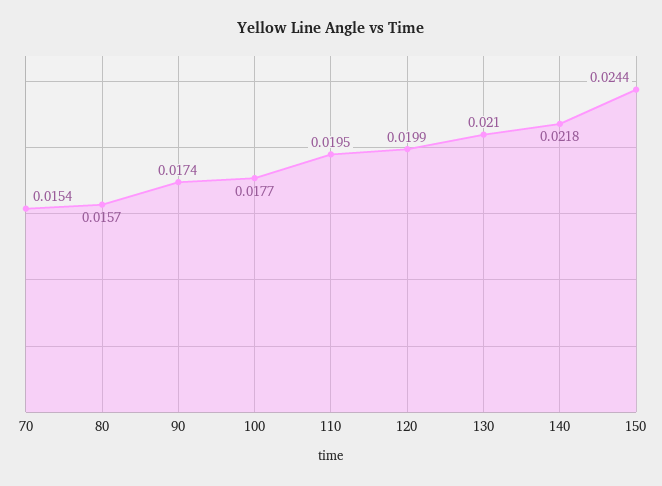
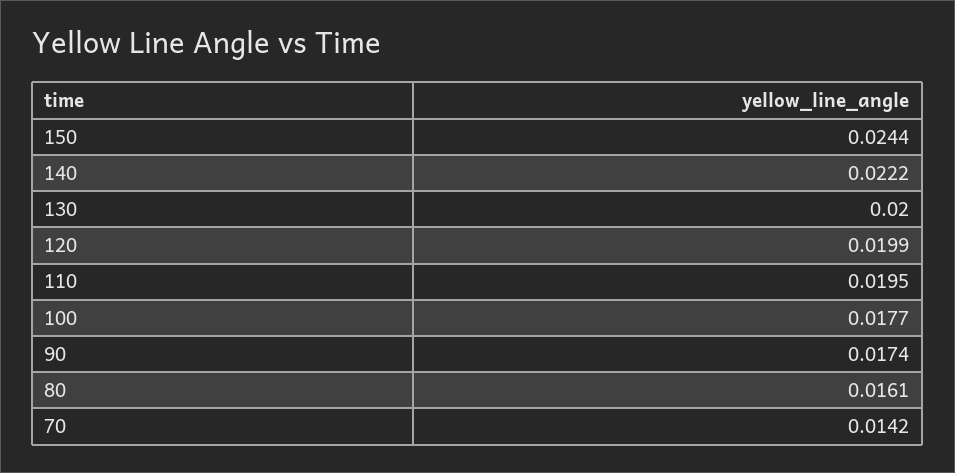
  {
-   "70": 0.0154,
+   "70": 0.0142,
-   "80": 0.0157,
+   "80": 0.0161,
    "90": 0.0174,
    "100": 0.0177,
    "110": 0.0195,
    "120": 0.0199,
-   "130": 0.021,
+   "130": 0.02,
-   "140": 0.0218,
+   "140": 0.0222,
    "150": 0.0244
  }

